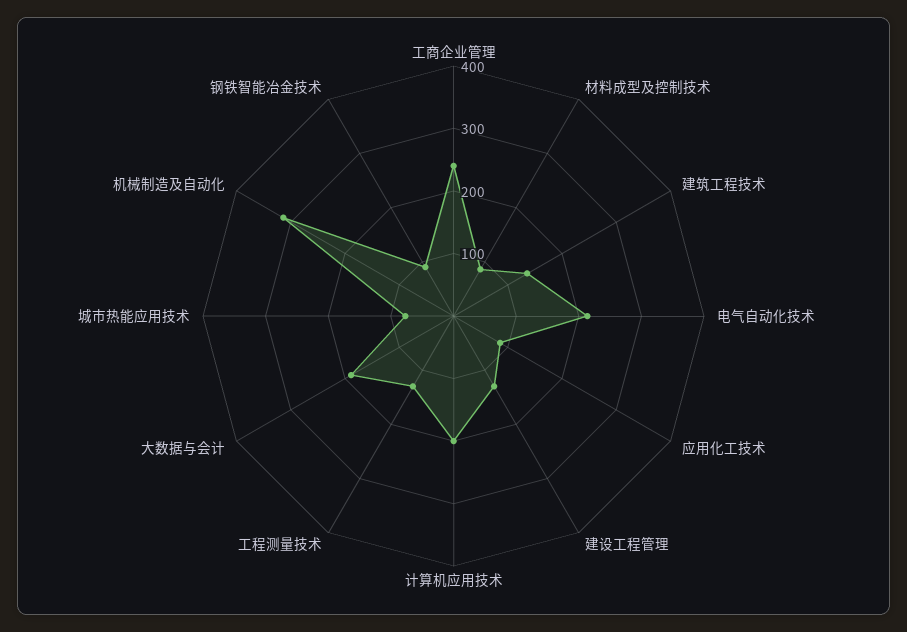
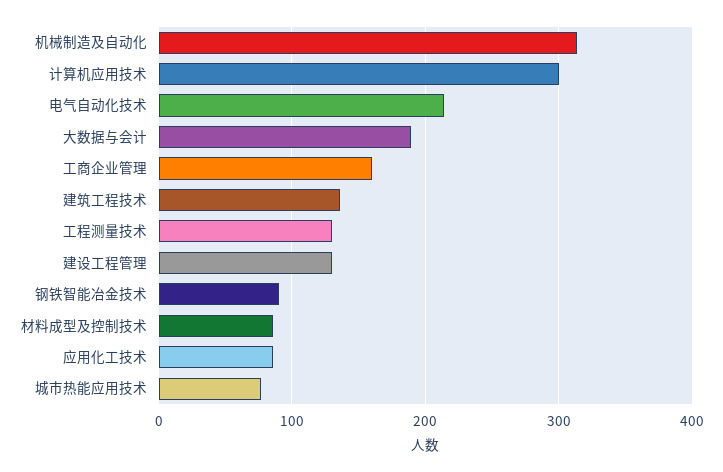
  {
-   "工商企业管理": 240,
+   "工商企业管理": 160,
    "材料成型及控制技术": 90,
    "建筑工程技术": 140,
    "电气自动化技术": 210,
    "应用化工技术": 90,
    "建设工程管理": 130,
-   "计算机应用技术": 200,
+   "计算机应用技术": 300,
    "工程测量技术": 130,
    "大数据与会计": 190,
    "城市热能应用技术": 80,
    "机械制造及自动化": 310,
    "钢铁智能冶金技术": 90
  }

